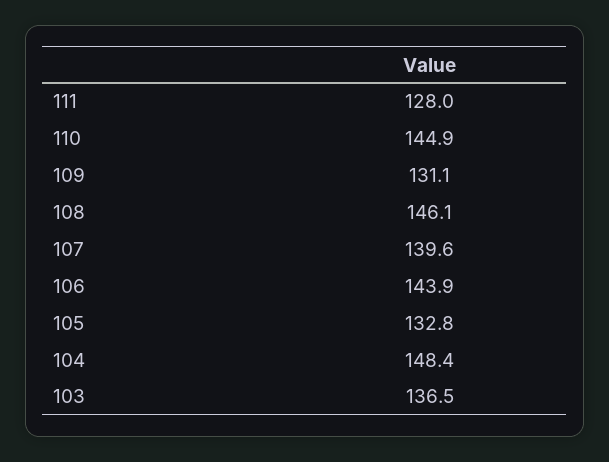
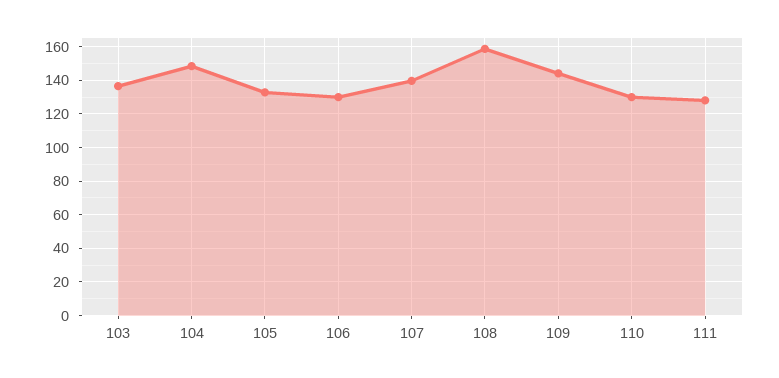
  {
    "111": 128,
-   "110": 144.9,
+   "110": 130,
-   "109": 131.1,
+   "109": 145,
-   "108": 146.1,
+   "108": 160,
    "107": 139.6,
-   "106": 143.9,
+   "106": 130,
    "105": 132.8,
    "104": 148.4,
    "103": 136.5
  }

